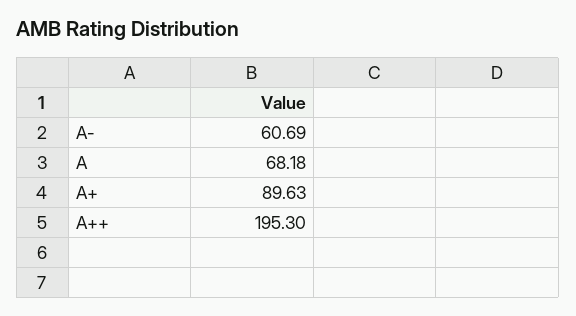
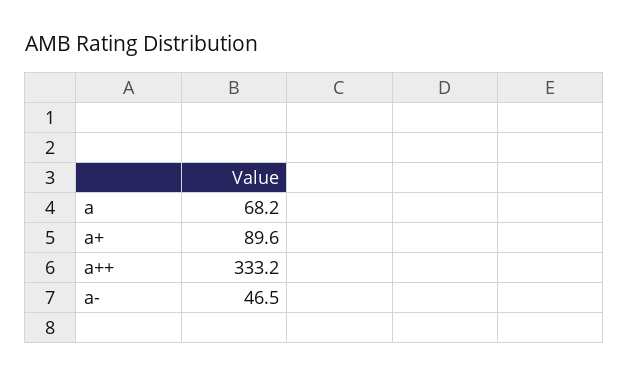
  {
-   "A-": 60.69,
+   "A-": 46.5,
    "A": 68.18,
    "A+": 89.63,
-   "A++": 195.3
+   "A++": 333.2
  }

